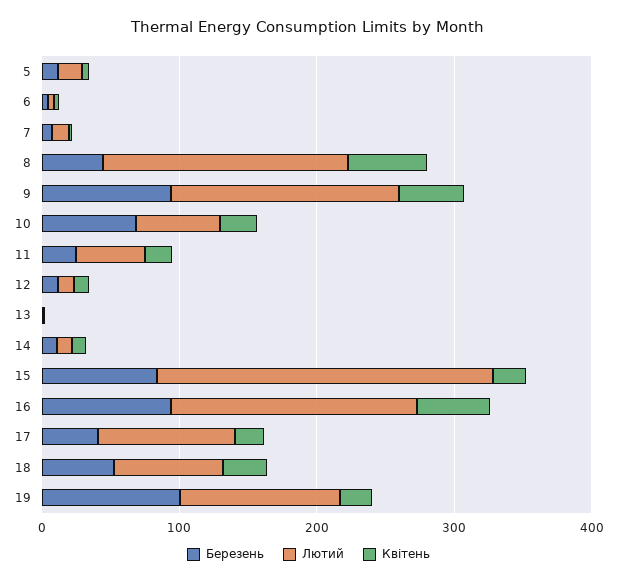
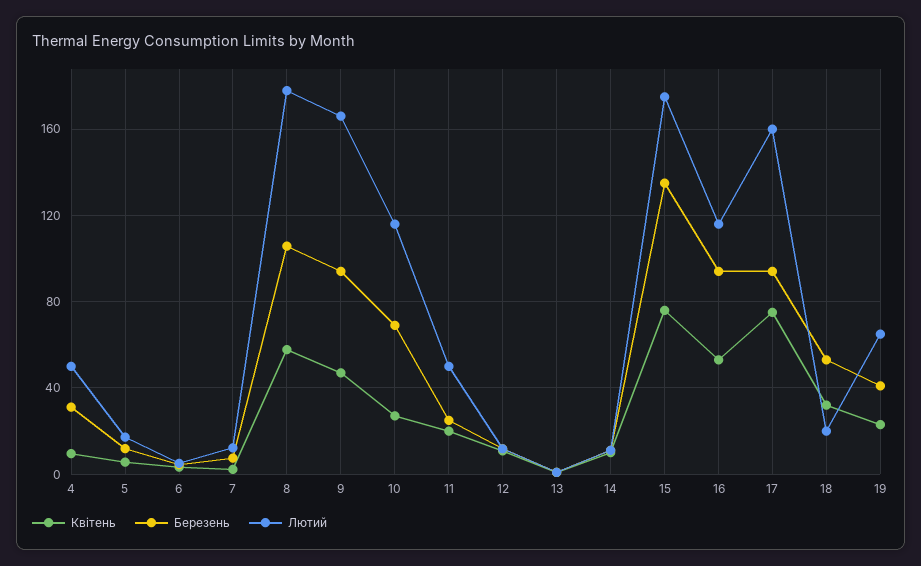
  {
    "Березень": {
      "5": 10,
      "6": 5,
      "7": 10,
-     "8": 40,
+     "8": 105,
      "9": 95,
      "10": 70,
      "11": 25,
      "12": 10,
      "13": 0,
      "14": 10,
-     "15": 80,
+     "15": 135,
      "16": 95,
-     "17": 40,
+     "17": 95,
      "18": 55,
-     "19": 100
+     "19": 40,
+     "4": 30
    },
    "Лютий": {
      "5": 15,
      "6": 5,
      "7": 10,
      "8": 180,
      "9": 165,
-     "10": 60,
+     "10": 115,
      "11": 50,
      "12": 10,
      "13": 0,
      "14": 10,
-     "15": 240,
+     "15": 175,
-     "16": 180,
+     "16": 115,
-     "17": 100,
+     "17": 160,
-     "18": 80,
+     "18": 20,
-     "19": 120
+     "19": 65,
+     "4": 50
    },
    "Квітень": {
      "5": 5,
      "6": 5,
      "7": 0,
      "8": 60,
      "9": 45,
      "10": 25,
      "11": 20,
      "12": 10,
      "13": 0,
      "14": 10,
-     "15": 20,
+     "15": 75,
      "16": 55,
-     "17": 20,
+     "17": 75,
      "18": 30,
-     "19": 25
+     "19": 25,
+     "4": 10
    }
  }

